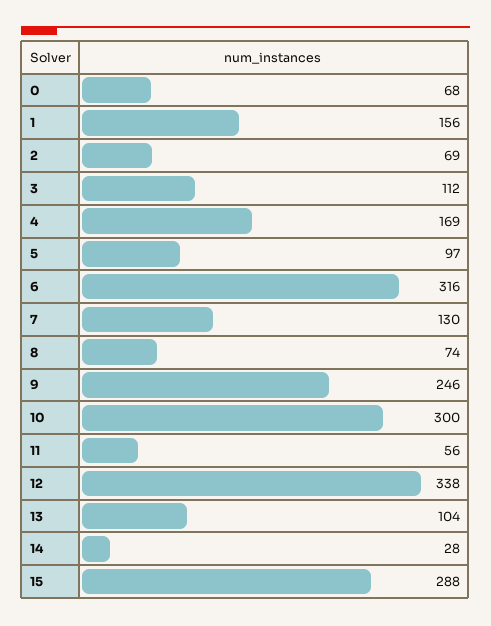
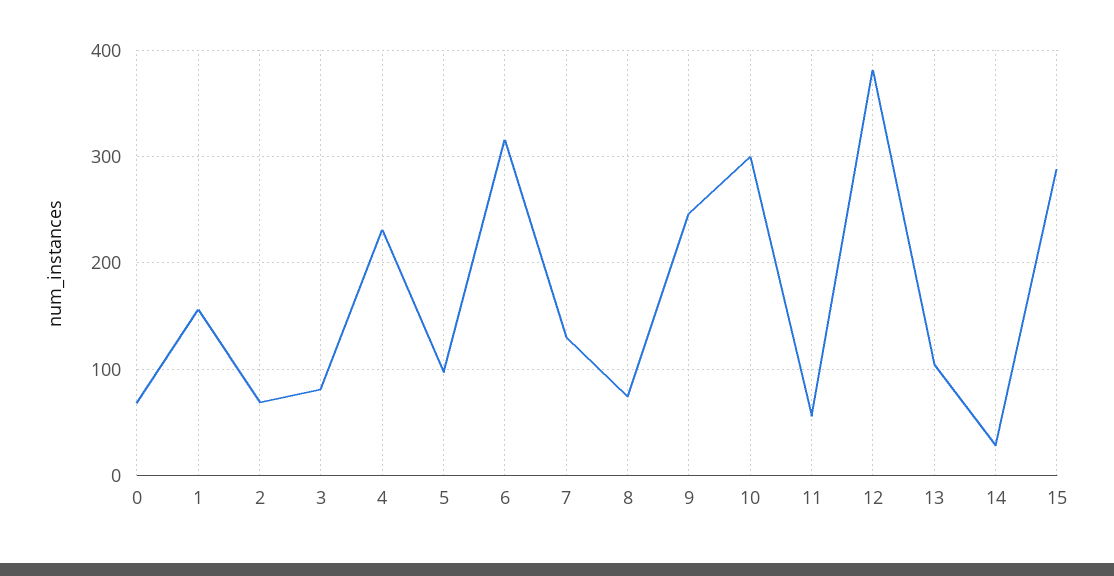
  {
    "0": 68,
    "1": 156,
    "2": 69,
-   "3": 112,
+   "3": 80,
-   "4": 169,
+   "4": 230,
    "5": 97,
    "6": 316,
    "7": 130,
    "8": 74,
    "9": 246,
    "10": 300,
    "11": 56,
-   "12": 338,
+   "12": 380,
    "13": 104,
    "14": 28,
    "15": 288
  }

